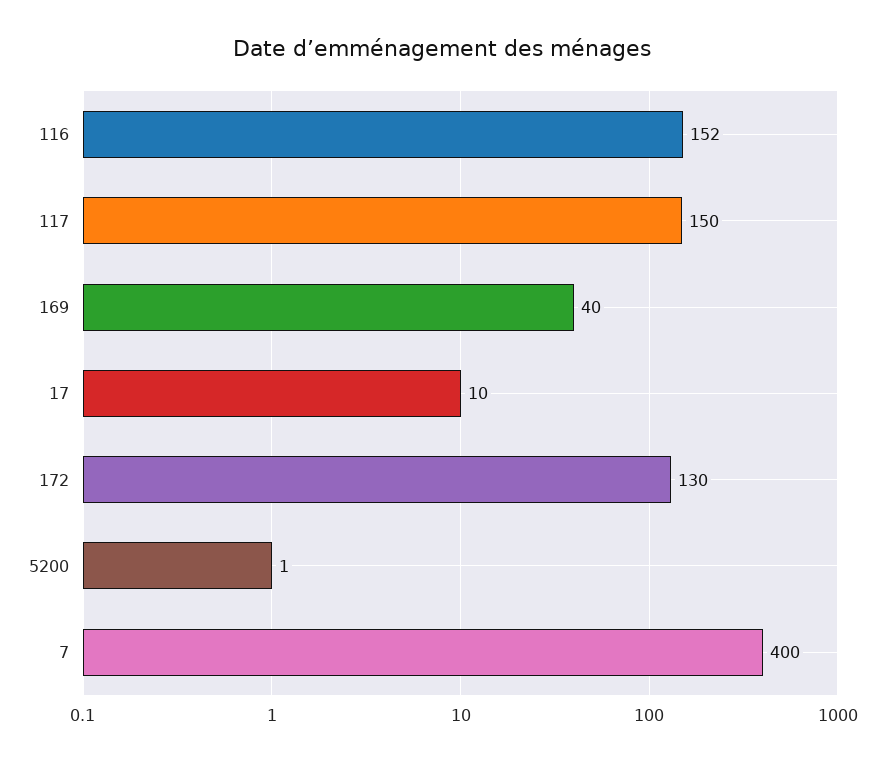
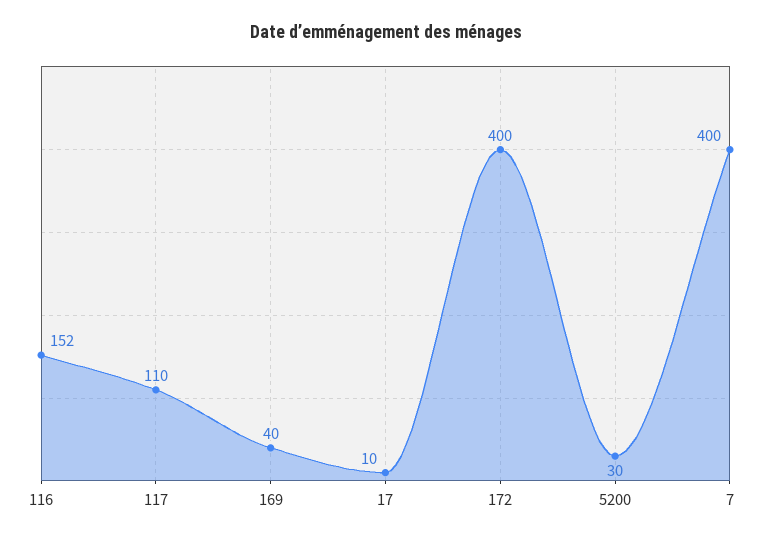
  {
    "116": 152,
-   "117": 150,
+   "117": 110,
    "169": 40,
    "17": 10,
-   "172": 130,
+   "172": 400,
-   "5200": 1,
+   "5200": 30,
    "7": 400
  }

